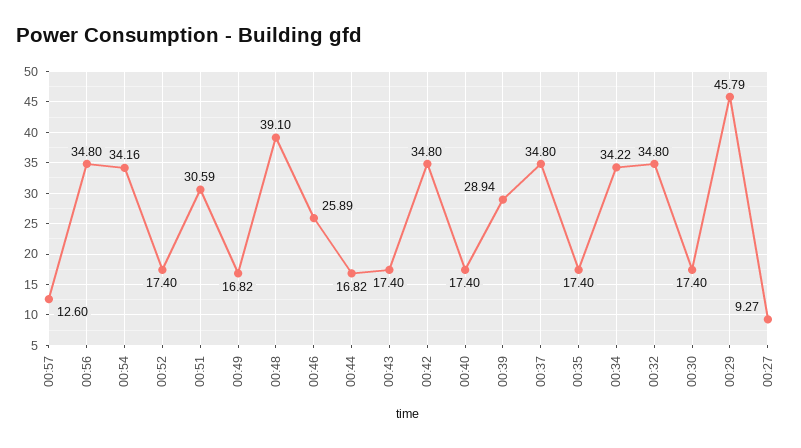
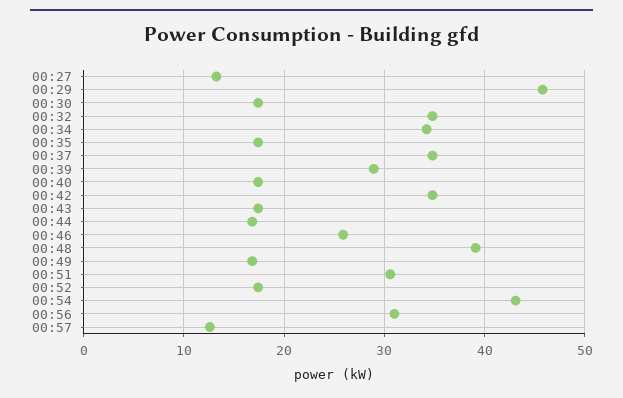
  {
    "00:57": 12.6,
-   "00:56": 34.8,
+   "00:56": 31,
-   "00:54": 34.16,
+   "00:54": 43,
    "00:52": 17.4,
    "00:51": 30.59,
    "00:49": 16.82,
    "00:48": 39.1,
    "00:46": 25.89,
    "00:44": 16.82,
    "00:43": 17.4,
    "00:42": 34.8,
    "00:40": 17.4,
    "00:39": 28.94,
    "00:37": 34.8,
    "00:35": 17.4,
    "00:34": 34.22,
    "00:32": 34.8,
    "00:30": 17.4,
    "00:29": 45.79,
-   "00:27": 9.27
+   "00:27": 13
  }

